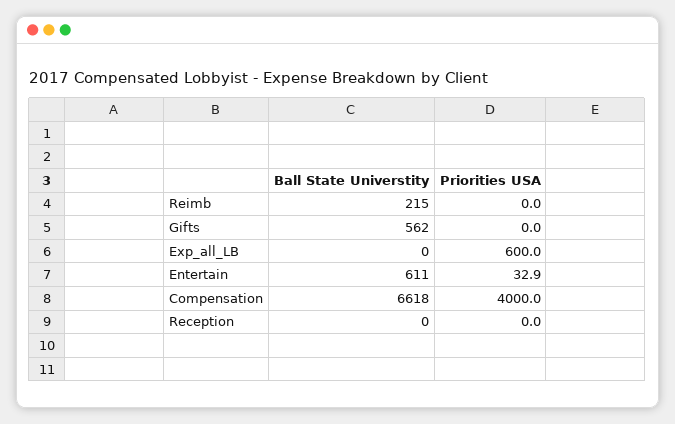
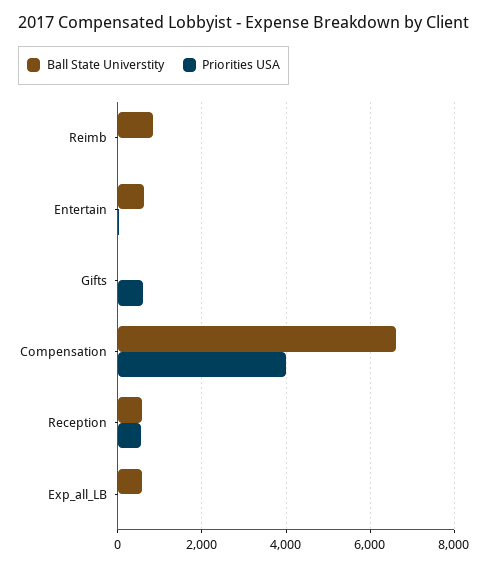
  {
    "Ball State Universtity": {
-     "Reimb": 215,
+     "Reimb": 800,
-     "Gifts": 562,
+     "Gifts": 0,
-     "Exp_all_LB": 0,
+     "Exp_all_LB": 600,
      "Entertain": 611,
      "Compensation": 6618,
-     "Reception": 0
+     "Reception": 600
    },
    "Priorities USA": {
      "Reimb": 0,
-     "Gifts": 0,
+     "Gifts": 600,
-     "Exp_all_LB": 600,
+     "Exp_all_LB": 0,
      "Entertain": 32.9,
      "Compensation": 4000,
-     "Reception": 0
+     "Reception": 600
    }
  }

